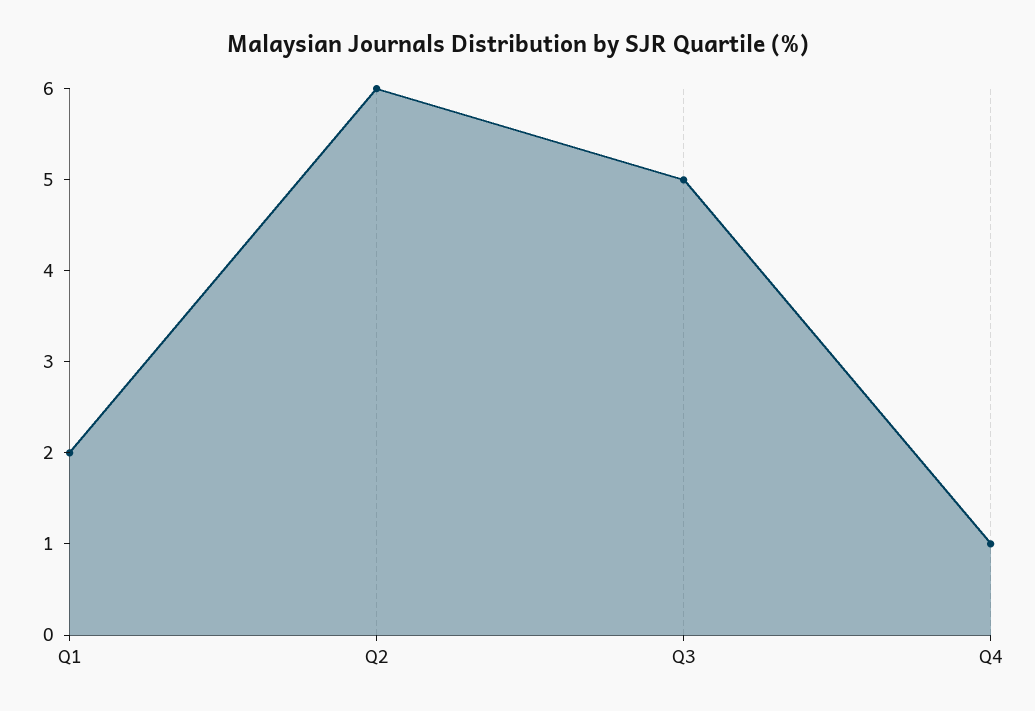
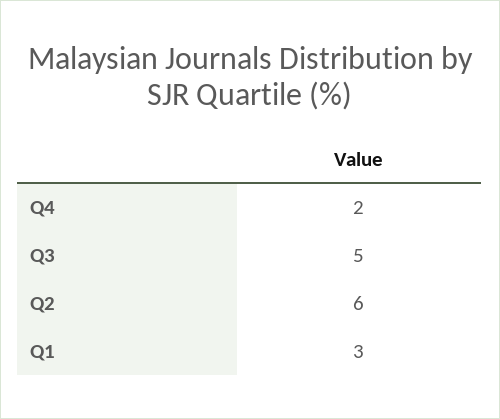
  {
-   "Q1": 2,
+   "Q1": 3,
    "Q2": 6,
    "Q3": 5,
-   "Q4": 1
+   "Q4": 2
  }

